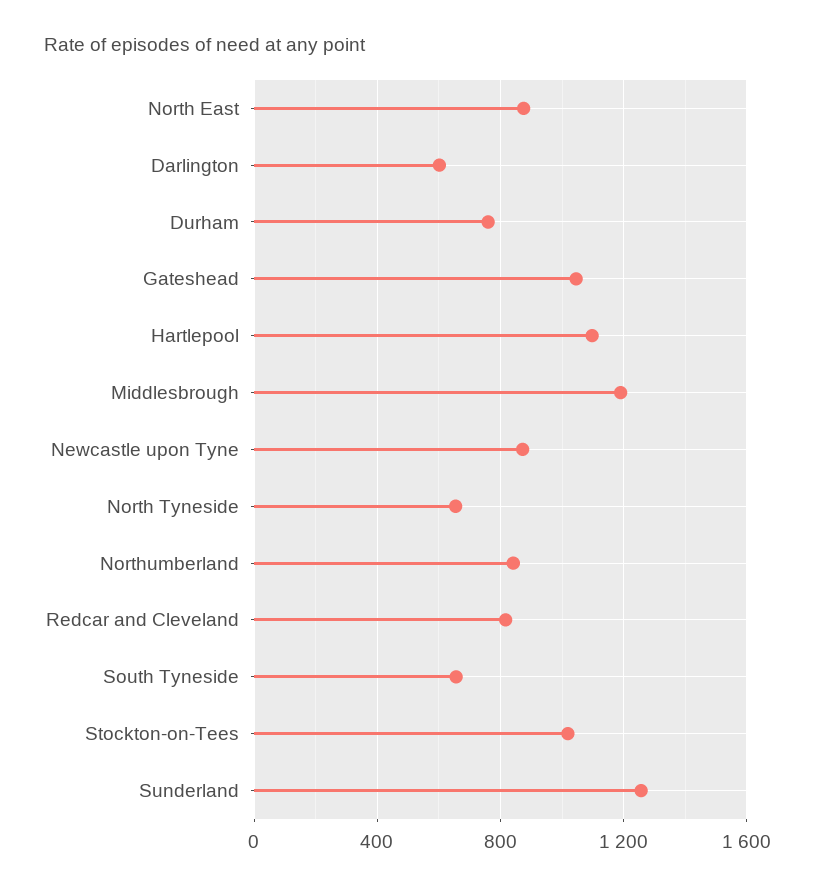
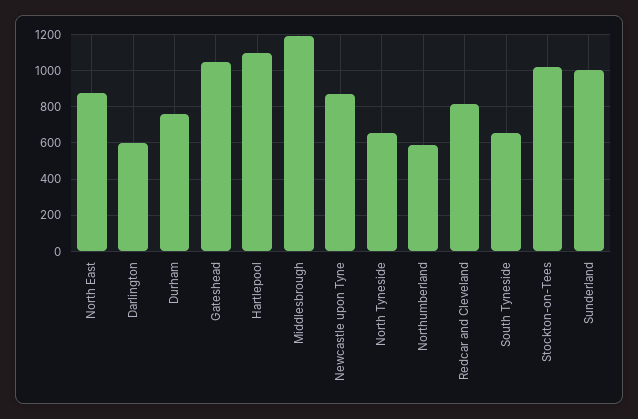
  {
    "North East": 850,
    "Darlington": 600,
    "Durham": 750,
    "Gateshead": 1050,
    "Hartlepool": 1100,
    "Middlesbrough": 1200,
    "Newcastle upon Tyne": 850,
    "North Tyneside": 650,
-   "Northumberland": 850,
+   "Northumberland": 600,
    "Redcar and Cleveland": 800,
    "South Tyneside": 650,
    "Stockton-on-Tees": 1000,
-   "Sunderland": 1250
+   "Sunderland": 1000
  }

